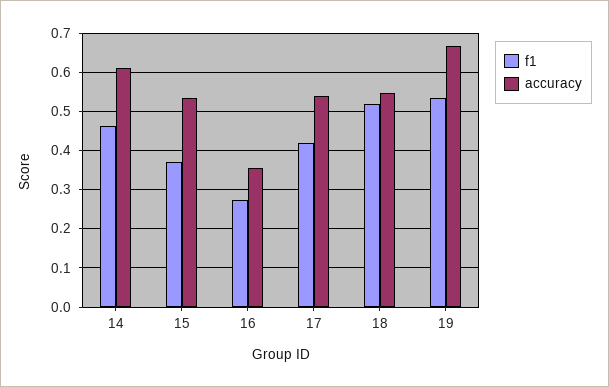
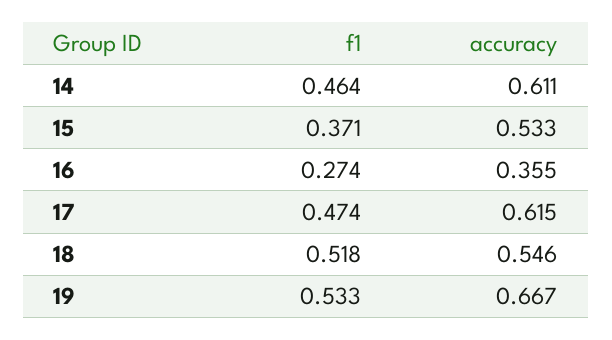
  {
    "f1": {
      "14": 0.464,
      "15": 0.371,
      "16": 0.274,
-     "17": 0.42,
+     "17": 0.474,
      "18": 0.518,
      "19": 0.533
    },
    "accuracy": {
      "14": 0.611,
      "15": 0.533,
      "16": 0.355,
-     "17": 0.54,
+     "17": 0.615,
      "18": 0.546,
      "19": 0.667
    }
  }

